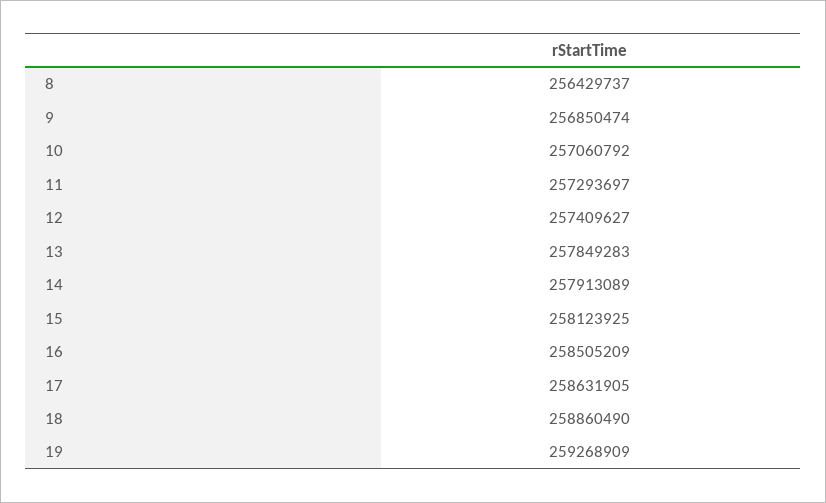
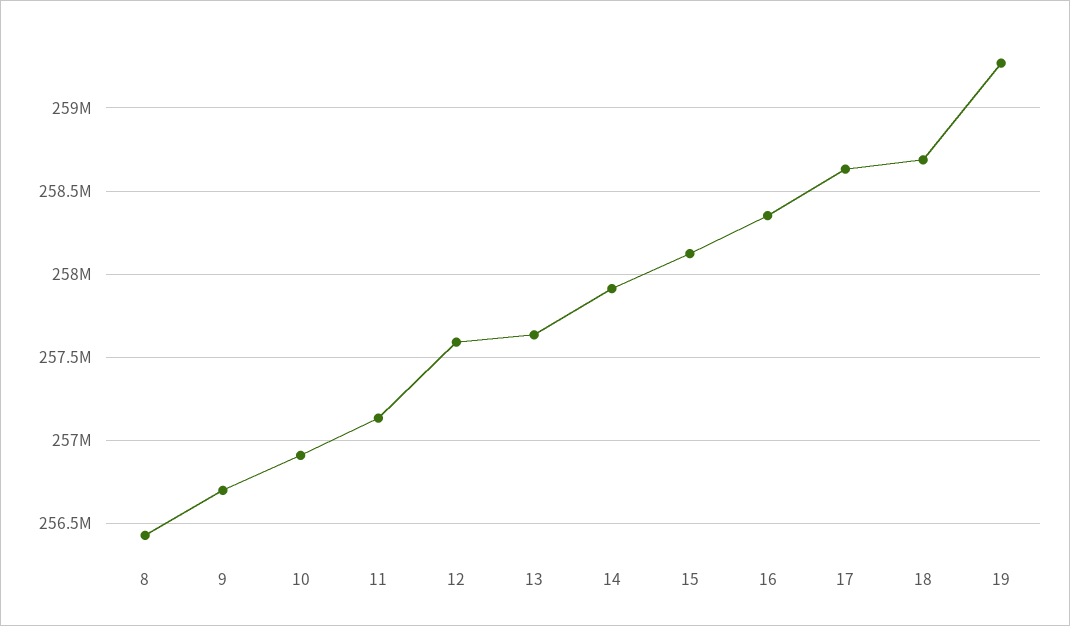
  {
    "8": 256429737,
-   "9": 256850474,
+   "9": 256700000,
-   "10": 257060792,
+   "10": 256900000,
-   "11": 257293697,
+   "11": 257150000,
-   "12": 257409627,
+   "12": 257600000,
-   "13": 257849283,
+   "13": 257650000,
    "14": 257913089,
    "15": 258123925,
-   "16": 258505209,
+   "16": 258350000,
    "17": 258631905,
-   "18": 258860490,
+   "18": 258700000,
    "19": 259268909
  }

